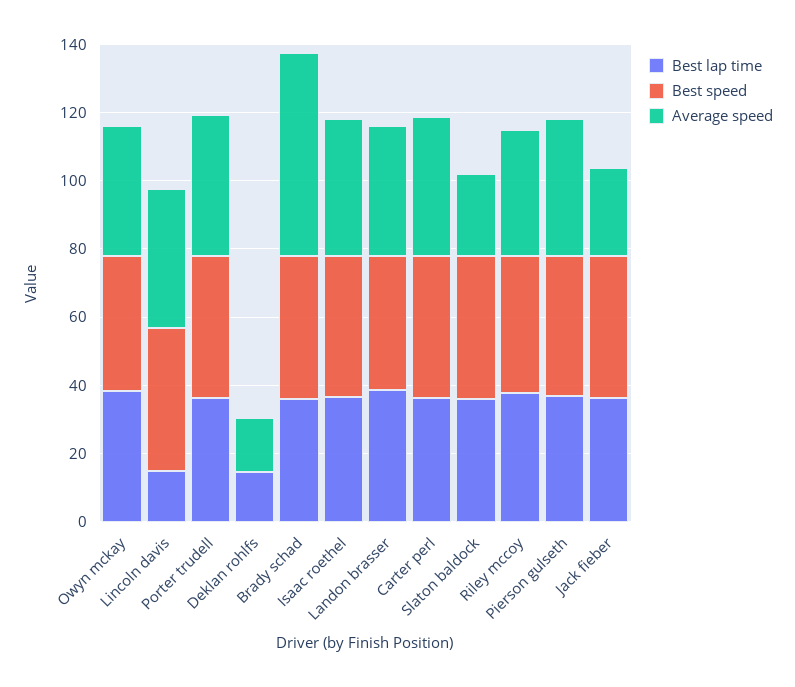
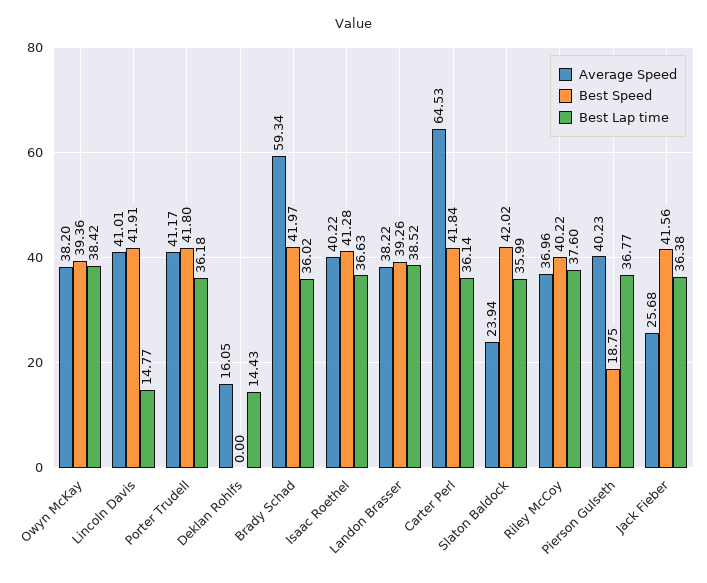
  {
    "Best lap time": {
      "Owyn mckay": 38.42,
      "Lincoln davis": 14.77,
      "Porter trudell": 36.18,
      "Deklan rohlfs": 14.43,
      "Brady schad": 36.02,
      "Isaac roethel": 36.63,
      "Landon brasser": 38.52,
      "Carter perl": 36.14,
      "Slaton baldock": 35.99,
      "Riley mccoy": 37.6,
      "Pierson gulseth": 36.77,
      "Jack fieber": 36.38
    },
    "Best speed": {
      "Owyn mckay": 39.36,
      "Lincoln davis": 41.91,
      "Porter trudell": 41.8,
      "Deklan rohlfs": 0,
      "Brady schad": 41.97,
      "Isaac roethel": 41.28,
      "Landon brasser": 39.26,
      "Carter perl": 41.84,
      "Slaton baldock": 42.02,
      "Riley mccoy": 40.22,
-     "Pierson gulseth": 40,
+     "Pierson gulseth": 18.75,
      "Jack fieber": 41.56
    },
    "Average speed": {
      "Owyn mckay": 38.2,
      "Lincoln davis": 41.01,
      "Porter trudell": 41.17,
      "Deklan rohlfs": 16.05,
      "Brady schad": 59.34,
      "Isaac roethel": 40.22,
      "Landon brasser": 38.22,
-     "Carter perl": 40,
+     "Carter perl": 64.53,
      "Slaton baldock": 23.94,
      "Riley mccoy": 36.96,
      "Pierson gulseth": 40.23,
      "Jack fieber": 25.68
    }
  }

